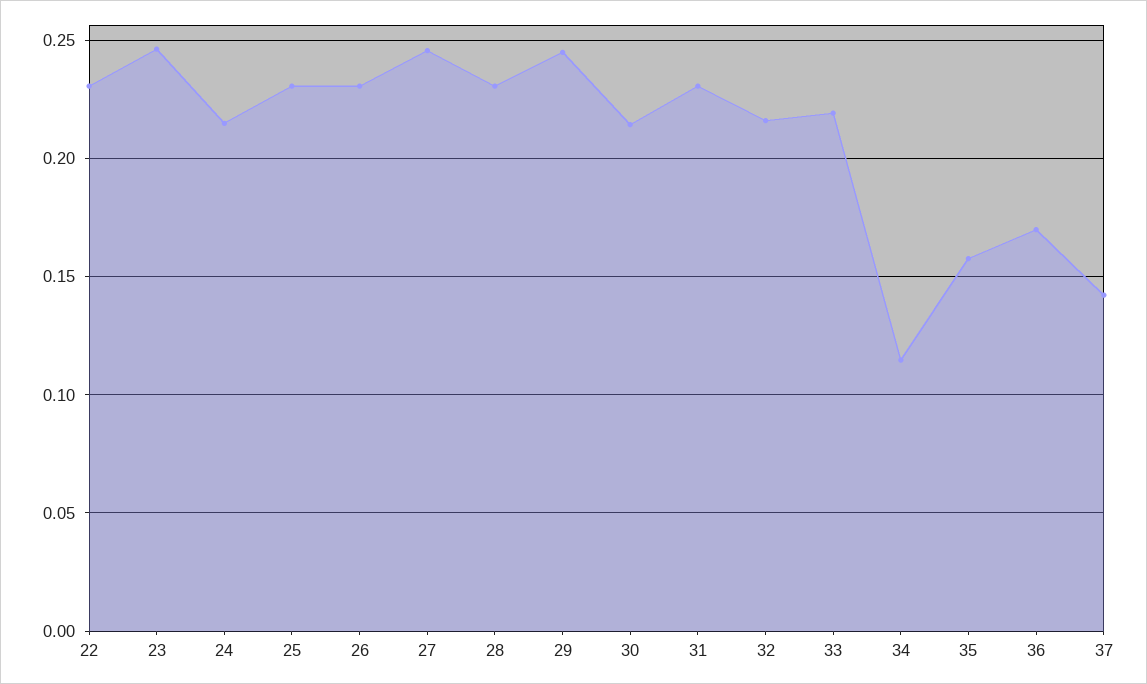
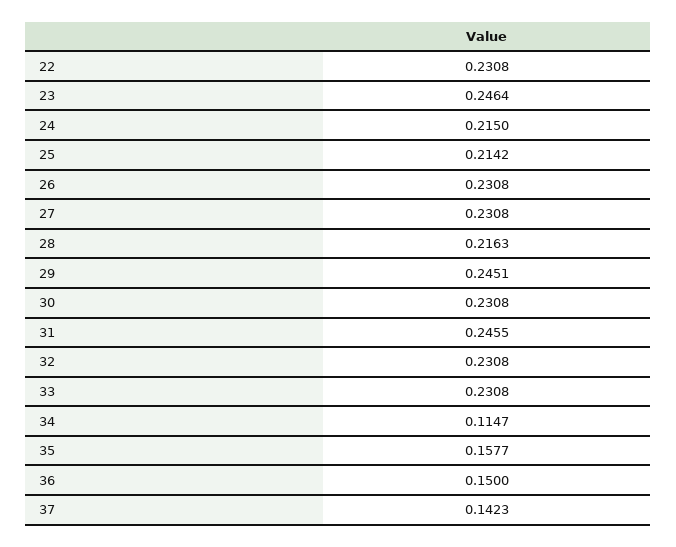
  {
    "22": 0.2308,
    "23": 0.2464,
    "24": 0.215,
-   "25": 0.23,
+   "25": 0.2142,
    "26": 0.2308,
-   "27": 0.245,
+   "27": 0.2308,
-   "28": 0.23,
+   "28": 0.2163,
    "29": 0.2451,
-   "30": 0.215,
+   "30": 0.2308,
-   "31": 0.23,
+   "31": 0.2455,
-   "32": 0.215,
+   "32": 0.2308,
-   "33": 0.22,
+   "33": 0.2308,
    "34": 0.1147,
    "35": 0.1577,
-   "36": 0.17,
+   "36": 0.15,
    "37": 0.1423
  }

